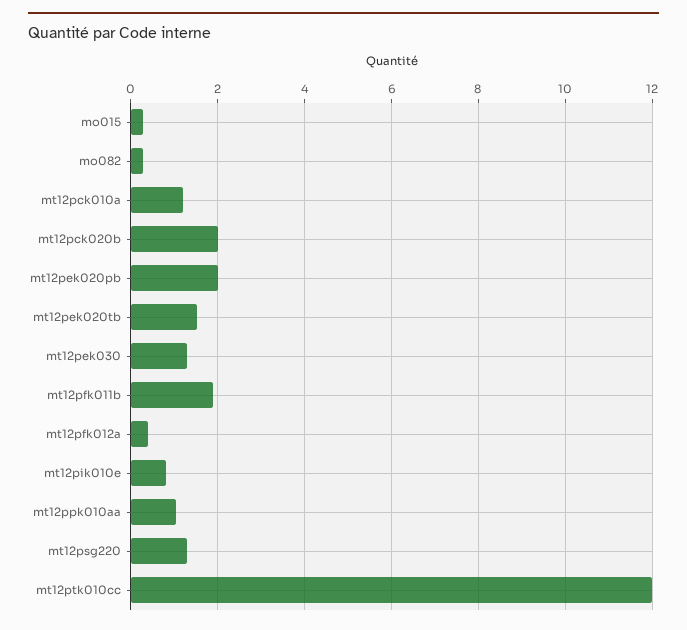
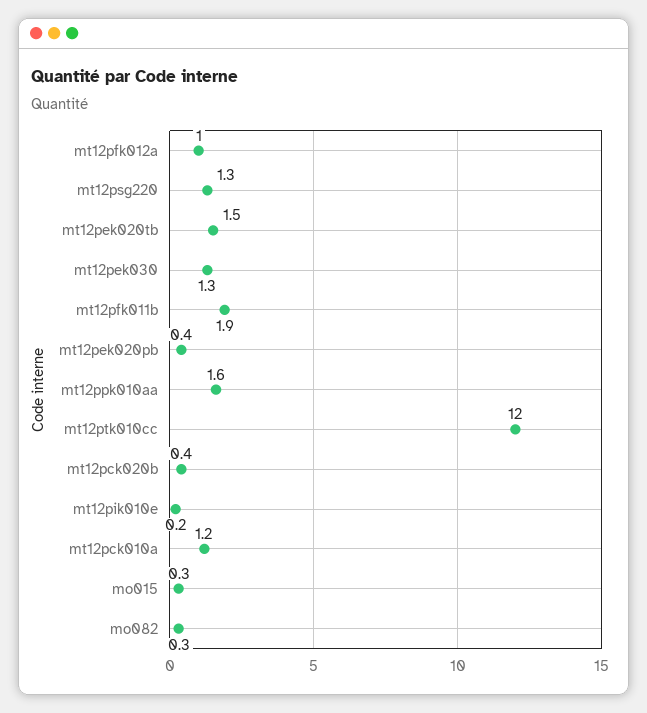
  {
    "mo015": 0.3,
    "mo082": 0.3,
    "mt12pck010a": 1.2,
-   "mt12pck020b": 2,
+   "mt12pck020b": 0.4,
-   "mt12pek020pb": 2,
+   "mt12pek020pb": 0.4,
    "mt12pek020tb": 1.5,
    "mt12pek030": 1.3,
    "mt12pfk011b": 1.9,
-   "mt12pfk012a": 0.4,
+   "mt12pfk012a": 1,
-   "mt12pik010e": 0.8,
+   "mt12pik010e": 0.2,
-   "mt12ppk010aa": 1,
+   "mt12ppk010aa": 1.6,
    "mt12psg220": 1.3,
    "mt12ptk010cc": 12
  }

